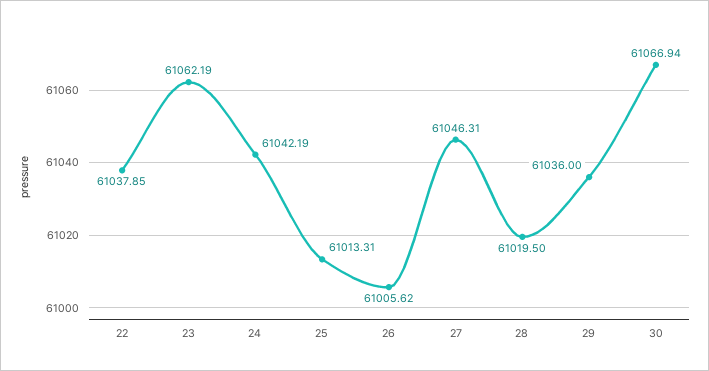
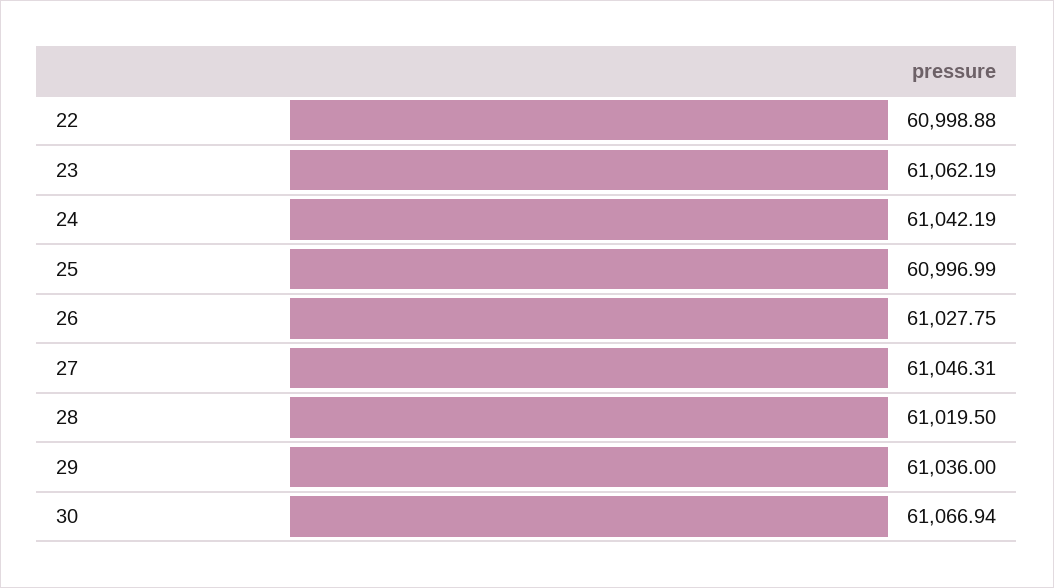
  {
-   "22": 61037.85,
+   "22": 60998.88,
    "23": 61062.19,
    "24": 61042.19,
-   "25": 61013.31,
+   "25": 60996.99,
-   "26": 61005.62,
+   "26": 61027.75,
    "27": 61046.31,
    "28": 61019.5,
    "29": 61036,
    "30": 61066.94
  }

